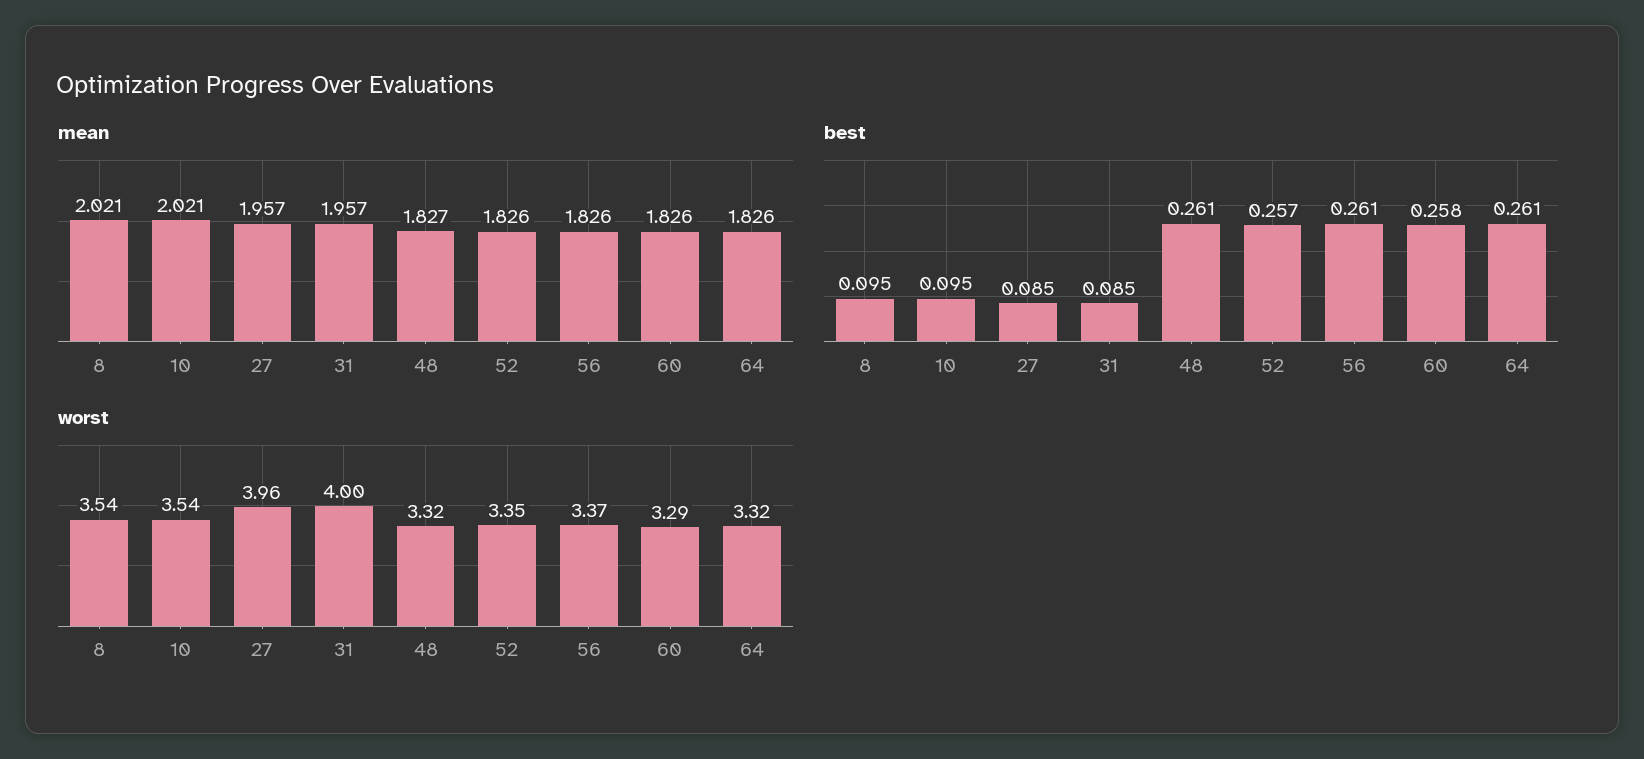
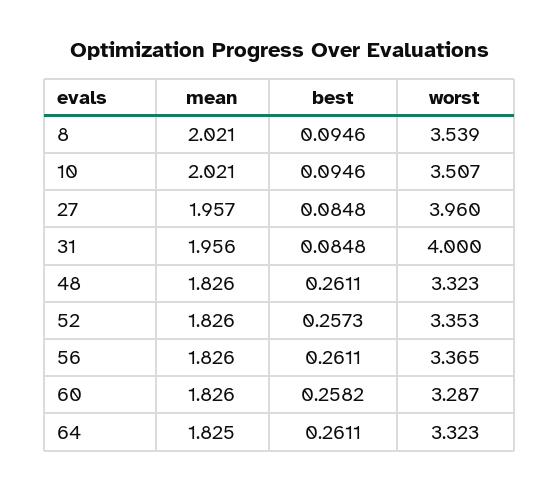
  {
    "mean": {
      "8": 2.021,
      "10": 2.021,
      "27": 1.957,
-     "31": 1.957,
+     "31": 1.956,
-     "48": 1.827,
+     "48": 1.826,
      "52": 1.826,
      "56": 1.826,
      "60": 1.826,
-     "64": 1.826
+     "64": 1.825
    },
    "best": {
      "8": 0.0946,
      "10": 0.0946,
      "27": 0.0848,
      "31": 0.0848,
      "48": 0.2611,
      "52": 0.2573,
      "56": 0.2611,
      "60": 0.2582,
      "64": 0.2611
    },
    "worst": {
      "8": 3.539,
-     "10": 3.54,
+     "10": 3.507,
      "27": 3.96,
      "31": 4,
      "48": 3.323,
      "52": 3.353,
      "56": 3.365,
      "60": 3.287,
      "64": 3.323
    }
  }

